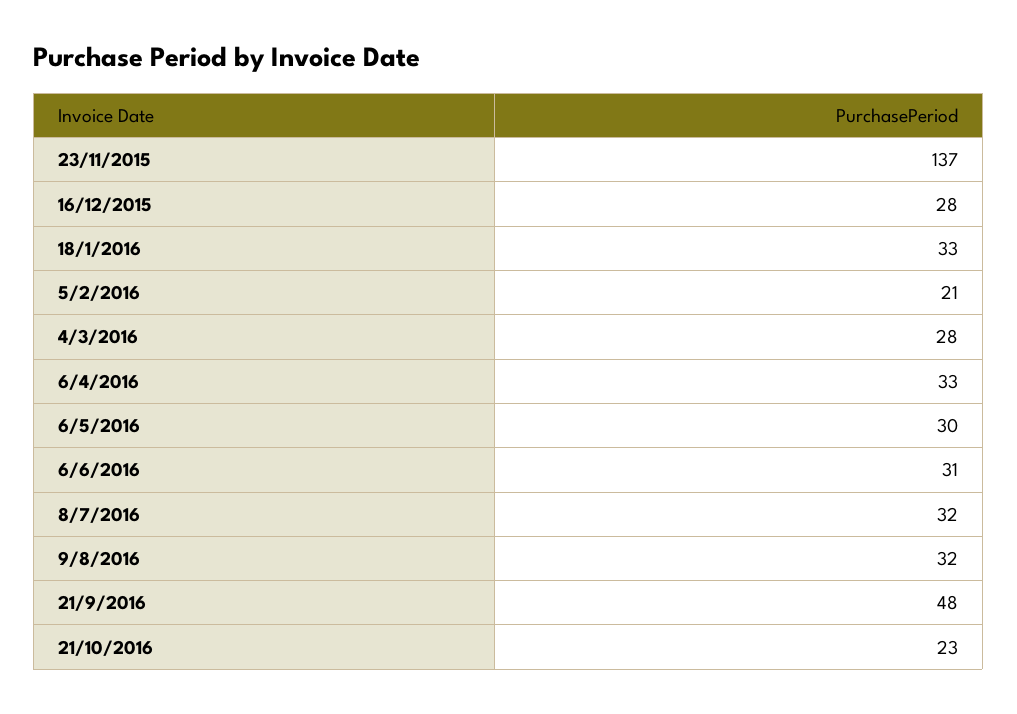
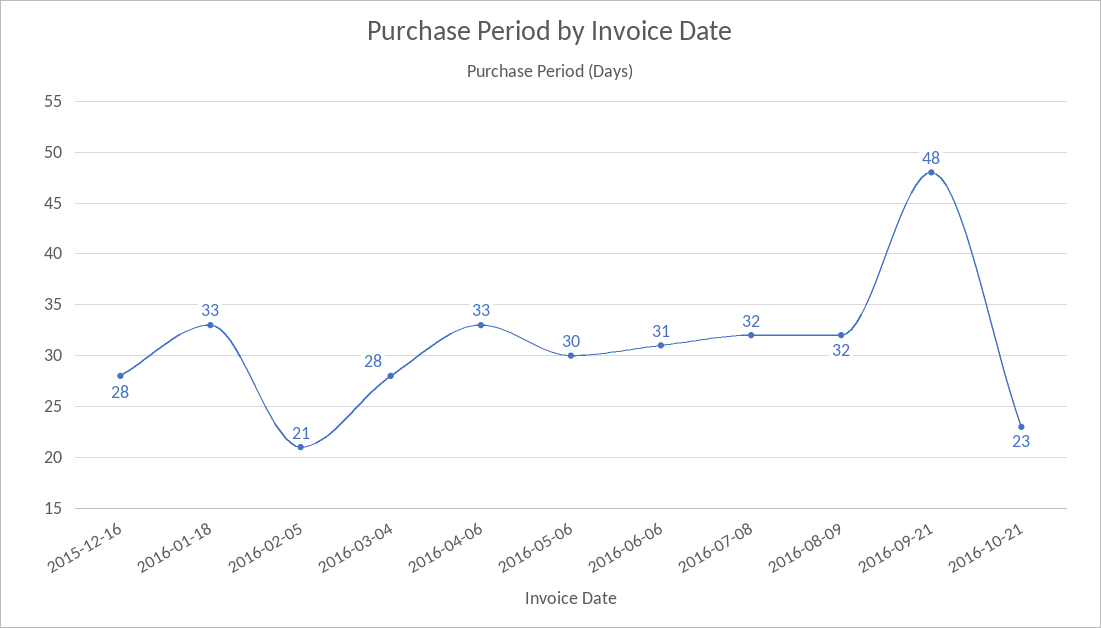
  {
-   "23/11/2015": 137,
    "16/12/2015": 28,
    "18/1/2016": 33,
    "5/2/2016": 21,
    "4/3/2016": 28,
    "6/4/2016": 33,
    "6/5/2016": 30,
    "6/6/2016": 31,
    "8/7/2016": 32,
    "9/8/2016": 32,
    "21/9/2016": 48,
    "21/10/2016": 23
  }

